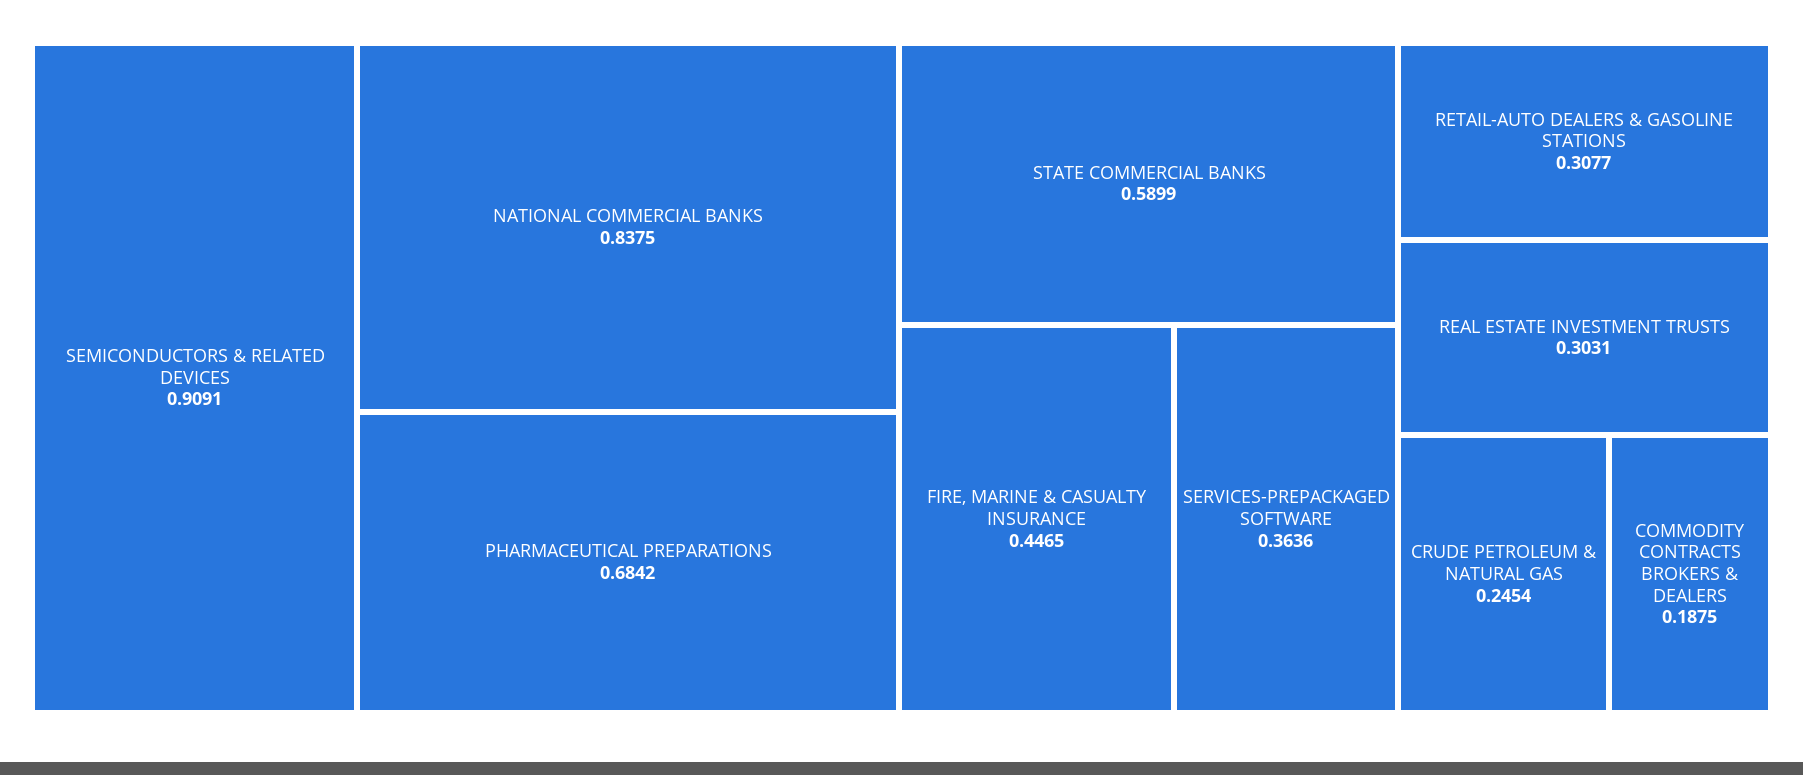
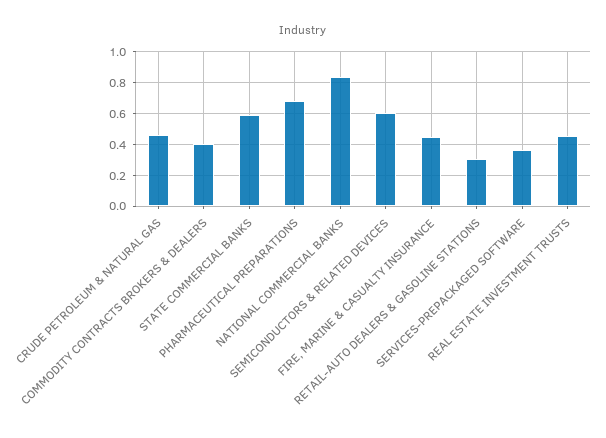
  {
-   "SEMICONDUCTORS & RELATED DEVICES": 0.9091,
+   "SEMICONDUCTORS & RELATED DEVICES": 0.6,
    "NATIONAL COMMERCIAL BANKS": 0.8375,
    "PHARMACEUTICAL PREPARATIONS": 0.6842,
    "STATE COMMERCIAL BANKS": 0.5899,
    "FIRE, MARINE & CASUALTY INSURANCE": 0.4465,
    "SERVICES-PREPACKAGED SOFTWARE": 0.3636,
    "RETAIL-AUTO DEALERS & GASOLINE STATIONS": 0.3077,
-   "REAL ESTATE INVESTMENT TRUSTS": 0.3031,
+   "REAL ESTATE INVESTMENT TRUSTS": 0.45,
-   "CRUDE PETROLEUM & NATURAL GAS": 0.2454,
+   "CRUDE PETROLEUM & NATURAL GAS": 0.45,
-   "COMMODITY CONTRACTS BROKERS & DEALERS": 0.1875
+   "COMMODITY CONTRACTS BROKERS & DEALERS": 0.4
  }

